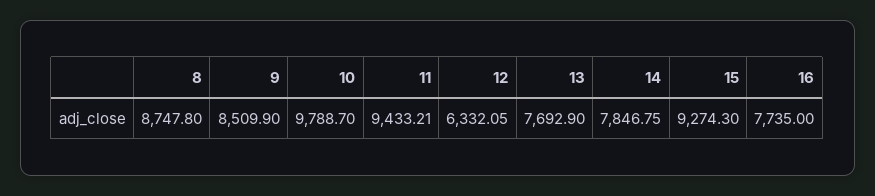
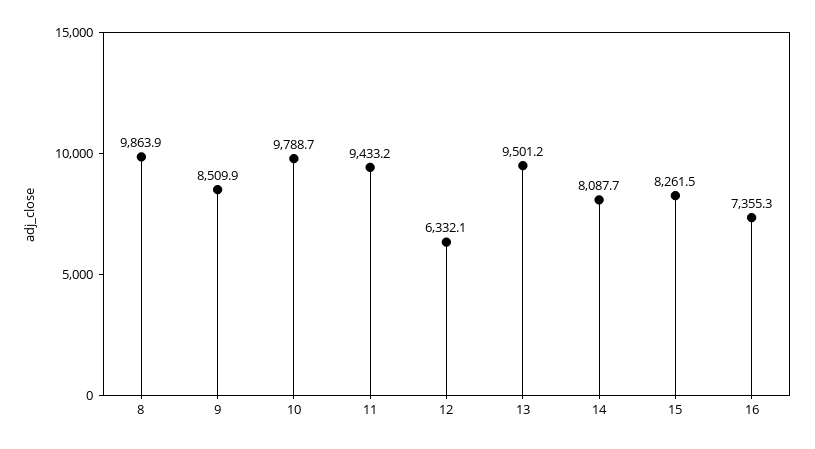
  {
-   "8": 8747.8,
+   "8": 9863.9,
    "9": 8509.9,
    "10": 9788.7,
    "11": 9433.21,
    "12": 6332.05,
-   "13": 7692.9,
+   "13": 9501.2,
-   "14": 7846.75,
+   "14": 8087.7,
-   "15": 9274.3,
+   "15": 8261.5,
-   "16": 7735
+   "16": 7355.3
  }

